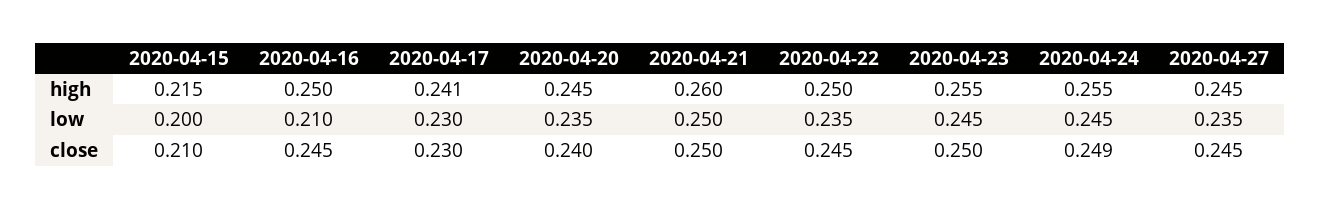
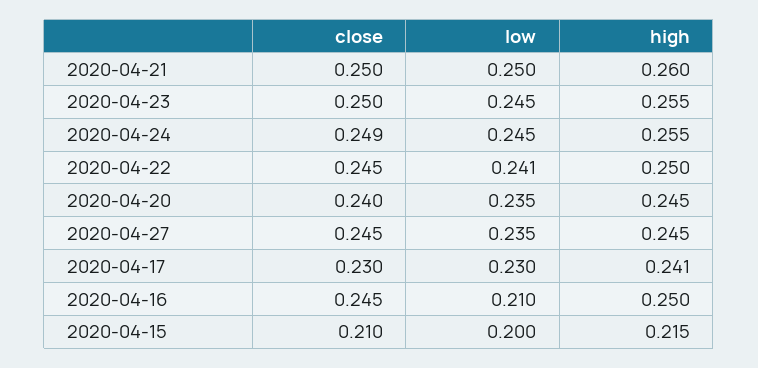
  {
    "2020-04-15": {
      "high": 0.215,
      "low": 0.2,
      "close": 0.21
    },
    "2020-04-16": {
      "high": 0.25,
      "low": 0.21,
      "close": 0.245
    },
    "2020-04-17": {
      "high": 0.241,
      "low": 0.23,
      "close": 0.23
    },
    "2020-04-20": {
      "high": 0.245,
      "low": 0.235,
      "close": 0.24
    },
    "2020-04-21": {
      "high": 0.26,
      "low": 0.25,
      "close": 0.25
    },
    "2020-04-22": {
      "high": 0.25,
-     "low": 0.235,
+     "low": 0.241,
      "close": 0.245
    },
    "2020-04-23": {
      "high": 0.255,
      "low": 0.245,
      "close": 0.25
    },
    "2020-04-24": {
      "high": 0.255,
      "low": 0.245,
      "close": 0.249
    },
    "2020-04-27": {
      "high": 0.245,
      "low": 0.235,
      "close": 0.245
    }
  }

